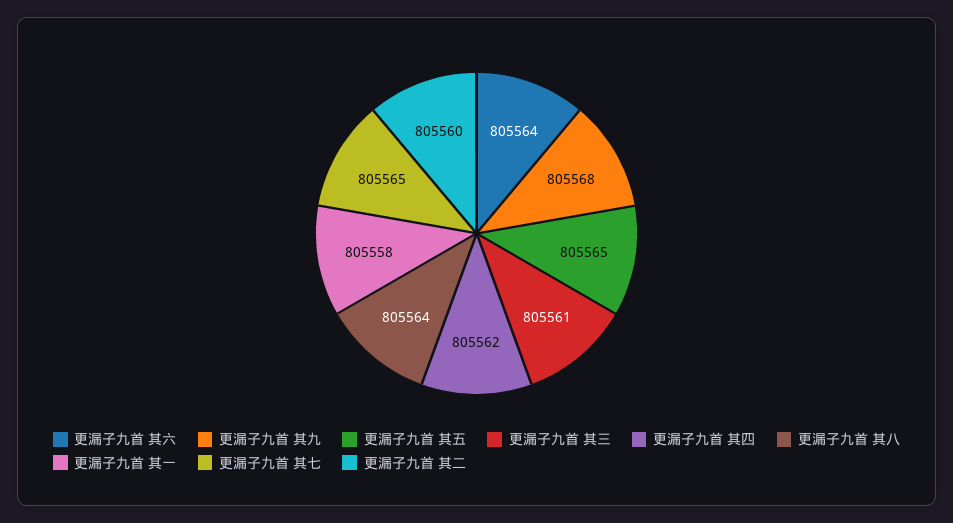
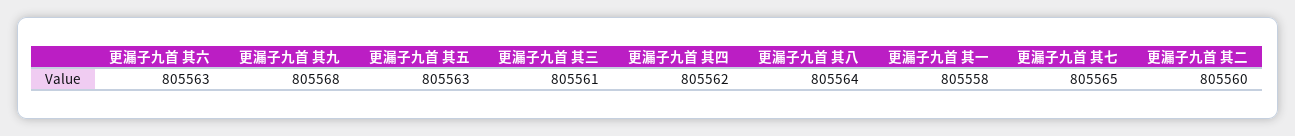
  {
-   "更漏子九首 其六": 805564,
+   "更漏子九首 其六": 805563,
    "更漏子九首 其九": 805568,
-   "更漏子九首 其五": 805565,
+   "更漏子九首 其五": 805563,
    "更漏子九首 其三": 805561,
    "更漏子九首 其四": 805562,
    "更漏子九首 其八": 805564,
    "更漏子九首 其一": 805558,
    "更漏子九首 其七": 805565,
    "更漏子九首 其二": 805560
  }

